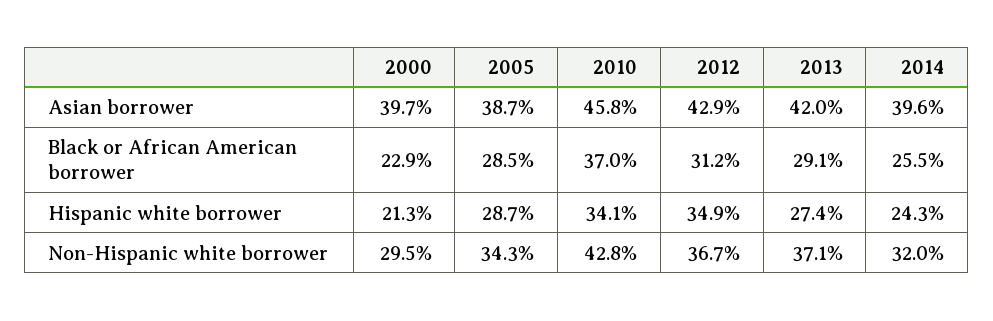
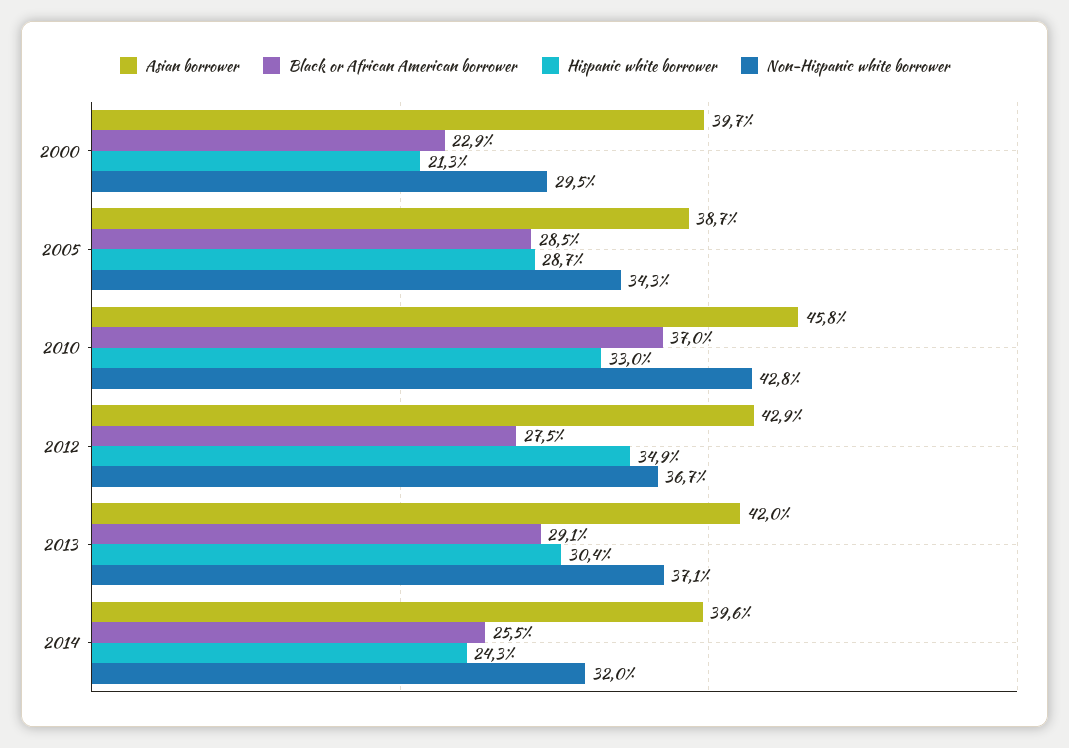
  {
    "Asian borrower": {
      "2000": 39.7,
      "2005": 38.7,
      "2010": 45.8,
      "2012": 42.9,
      "2013": 42,
      "2014": 39.6
    },
    "Black or African American borrower": {
      "2000": 22.9,
      "2005": 28.5,
      "2010": 37,
-     "2012": 31.2,
+     "2012": 27.5,
      "2013": 29.1,
      "2014": 25.5
    },
    "Hispanic white borrower": {
      "2000": 21.3,
      "2005": 28.7,
-     "2010": 34.1,
+     "2010": 33,
      "2012": 34.9,
-     "2013": 27.4,
+     "2013": 30.4,
      "2014": 24.3
    },
    "Non-Hispanic white borrower": {
      "2000": 29.5,
      "2005": 34.3,
      "2010": 42.8,
      "2012": 36.7,
      "2013": 37.1,
      "2014": 32
    }
  }

